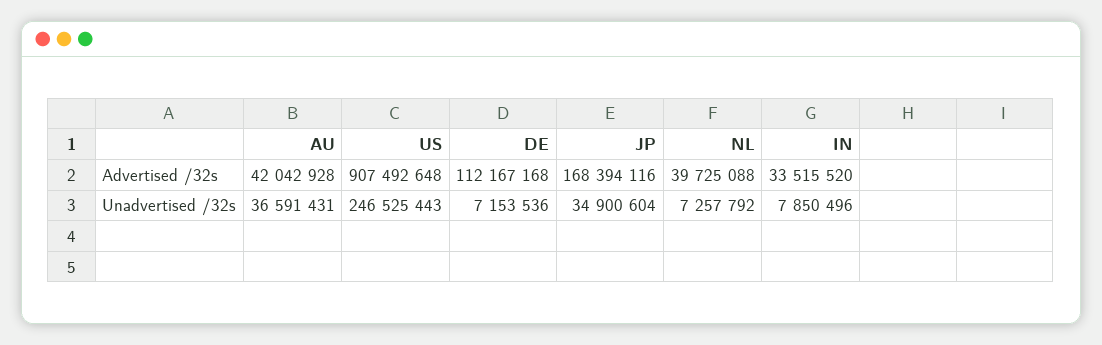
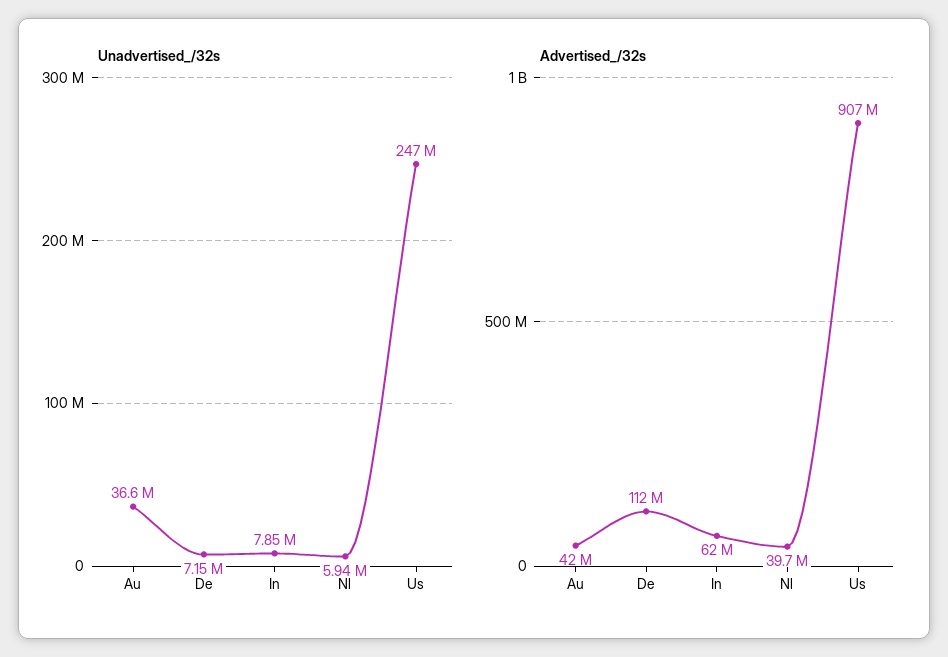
  {
    "Advertised /32s": {
      "AU": 42042928,
      "US": 907492648,
      "DE": 112167168,
-     "JP": 168394116,
      "NL": 39725088,
-     "IN": 33515520
+     "IN": 62000000
    },
    "Unadvertised /32s": {
      "AU": 36591431,
      "US": 246525443,
      "DE": 7153536,
-     "JP": 34900604,
-     "NL": 7257792,
+     "NL": 5940000,
      "IN": 7850496
    }
  }

